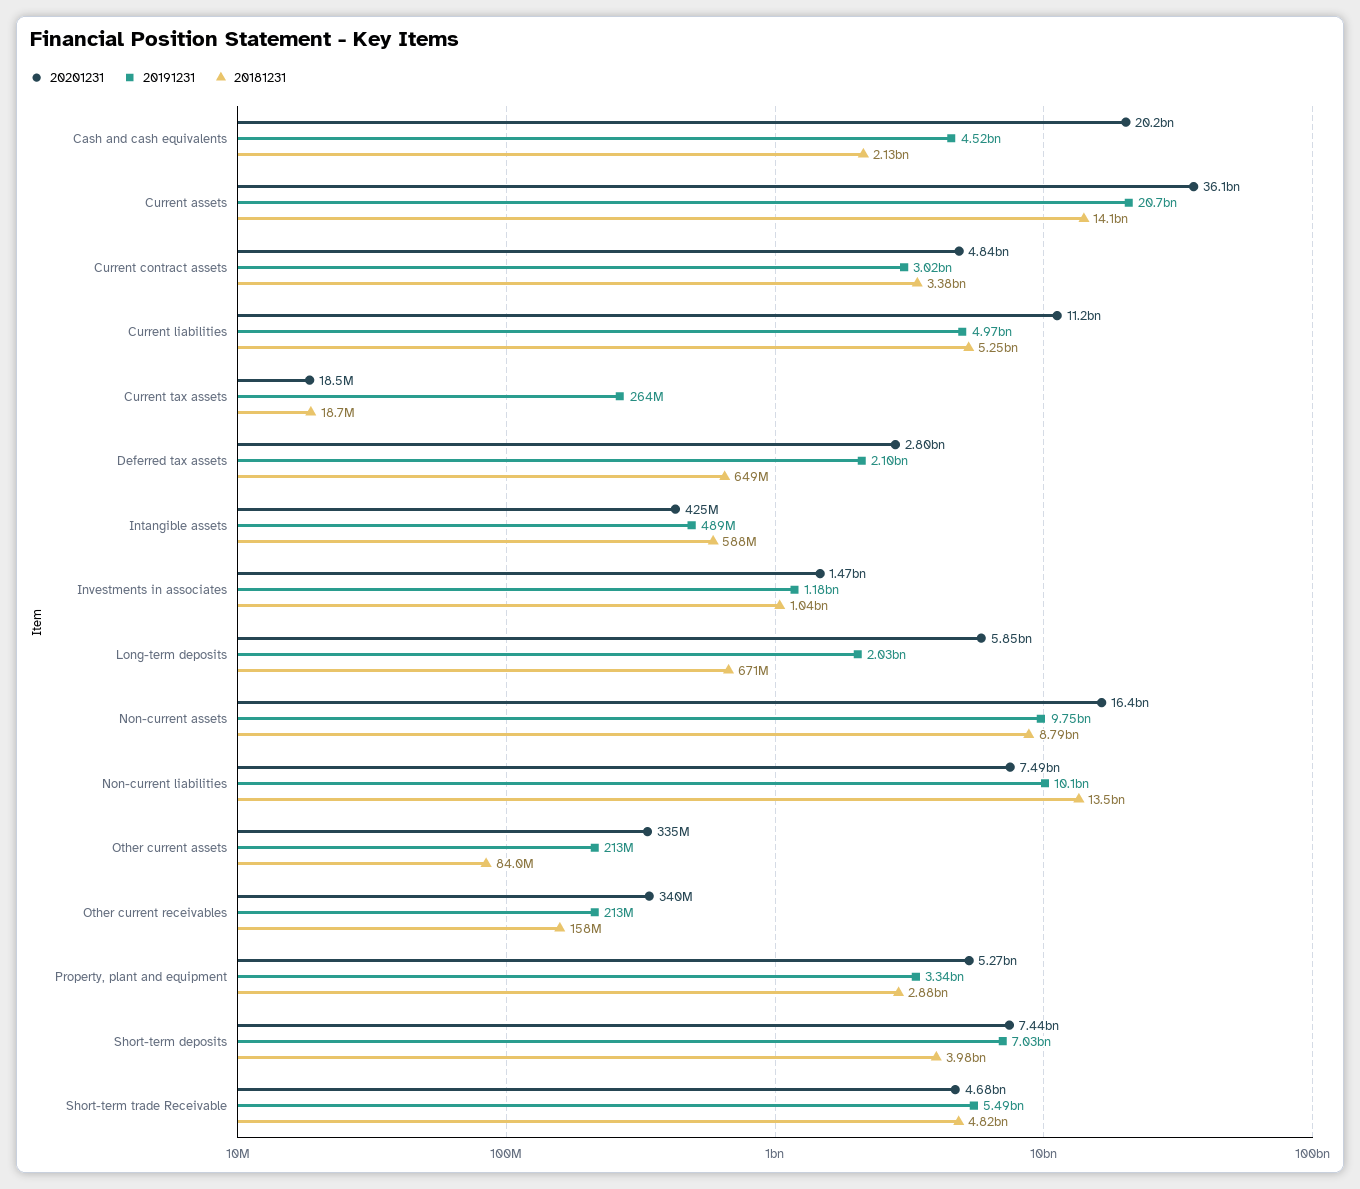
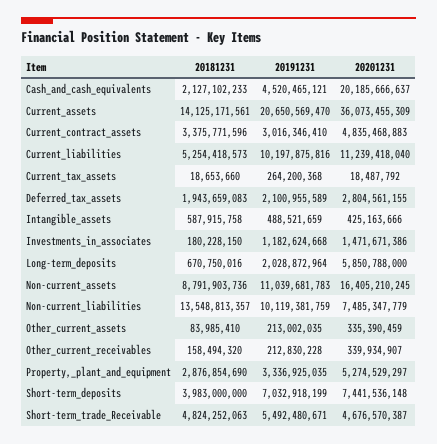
  {
    "20201231": {
      "Cash and cash equivalents": 20185666637,
      "Current assets": 36073455309,
      "Current contract assets": 4835468883,
      "Current liabilities": 11239418040,
      "Current tax assets": 18487792,
      "Deferred tax assets": 2804561155,
      "Intangible assets": 425163666,
      "Investments in associates": 1471671386,
      "Long-term deposits": 5850788000,
      "Non-current assets": 16405210245,
      "Non-current liabilities": 7485347779,
      "Other current assets": 335390459,
      "Other current receivables": 339934907,
      "Property, plant and equipment": 5274529297,
      "Short-term deposits": 7441536148,
      "Short-term trade Receivable": 4676570387
    },
    "20191231": {
      "Cash and cash equivalents": 4520465121,
      "Current assets": 20650569470,
      "Current contract assets": 3016346410,
-     "Current liabilities": 4970000000,
+     "Current liabilities": 10197875816,
      "Current tax assets": 264200368,
      "Deferred tax assets": 2100955589,
      "Intangible assets": 488521659,
      "Investments in associates": 1182624668,
      "Long-term deposits": 2028872964,
-     "Non-current assets": 9750000000,
+     "Non-current assets": 11039681783,
      "Non-current liabilities": 10119381759,
      "Other current assets": 213002035,
      "Other current receivables": 212830228,
      "Property, plant and equipment": 3336925035,
      "Short-term deposits": 7032918199,
      "Short-term trade Receivable": 5492480671
    },
    "20181231": {
      "Cash and cash equivalents": 2127102233,
      "Current assets": 14125171561,
      "Current contract assets": 3375771596,
      "Current liabilities": 5254418573,
      "Current tax assets": 18653660,
-     "Deferred tax assets": 649000000,
+     "Deferred tax assets": 1943659083,
      "Intangible assets": 587915758,
-     "Investments in associates": 1040000000,
+     "Investments in associates": 180228150,
      "Long-term deposits": 670750016,
      "Non-current assets": 8791903736,
      "Non-current liabilities": 13548813357,
      "Other current assets": 83985410,
      "Other current receivables": 158494320,
      "Property, plant and equipment": 2876854690,
      "Short-term deposits": 3983000000,
      "Short-term trade Receivable": 4824252063
    }
  }

